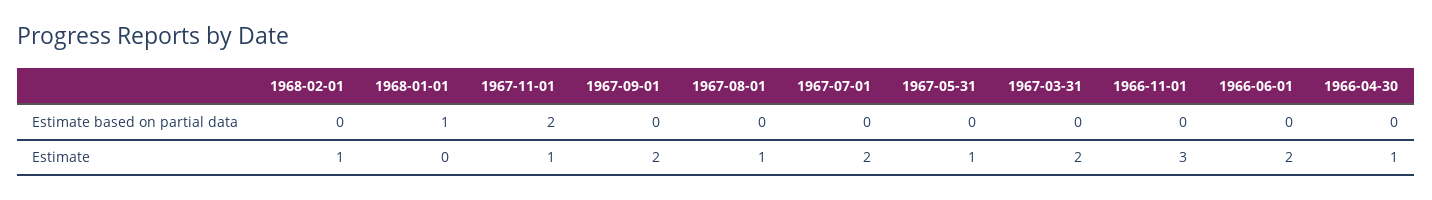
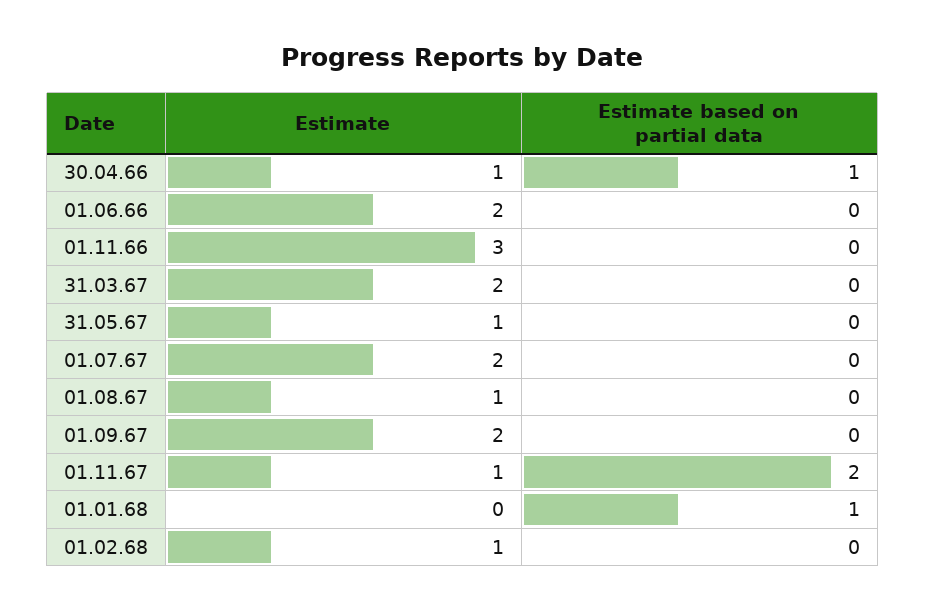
  {
    "1968-02-01": {
      "Estimate based on partial data": 0,
      "Estimate": 1
    },
    "1968-01-01": {
      "Estimate based on partial data": 1,
      "Estimate": 0
    },
    "1967-11-01": {
      "Estimate based on partial data": 2,
      "Estimate": 1
    },
    "1967-09-01": {
      "Estimate based on partial data": 0,
      "Estimate": 2
    },
    "1967-08-01": {
      "Estimate based on partial data": 0,
      "Estimate": 1
    },
    "1967-07-01": {
      "Estimate based on partial data": 0,
      "Estimate": 2
    },
    "1967-05-31": {
      "Estimate based on partial data": 0,
      "Estimate": 1
    },
    "1967-03-31": {
      "Estimate based on partial data": 0,
      "Estimate": 2
    },
    "1966-11-01": {
      "Estimate based on partial data": 0,
      "Estimate": 3
    },
    "1966-06-01": {
      "Estimate based on partial data": 0,
      "Estimate": 2
    },
    "1966-04-30": {
-     "Estimate based on partial data": 0,
+     "Estimate based on partial data": 1,
      "Estimate": 1
    }
  }

